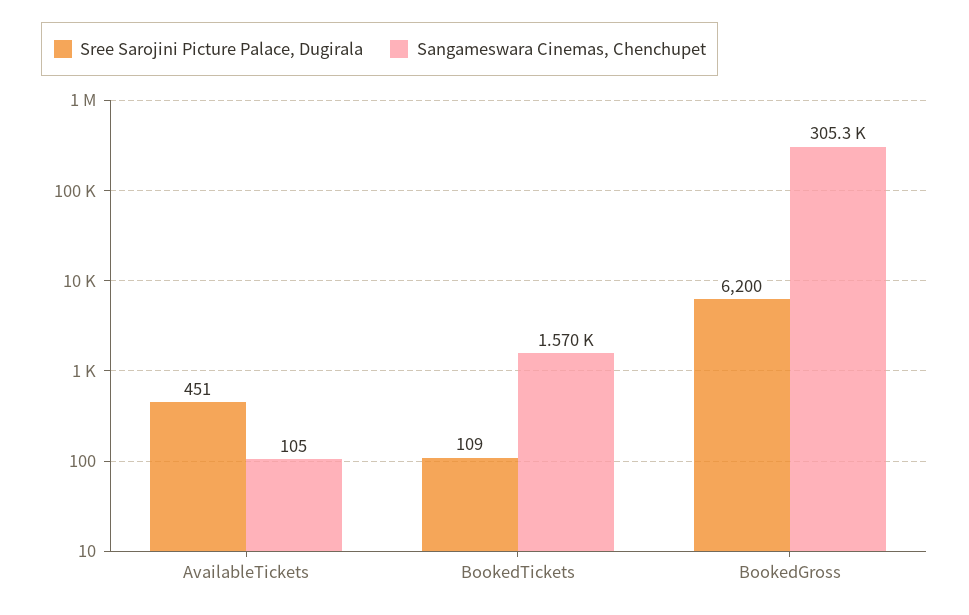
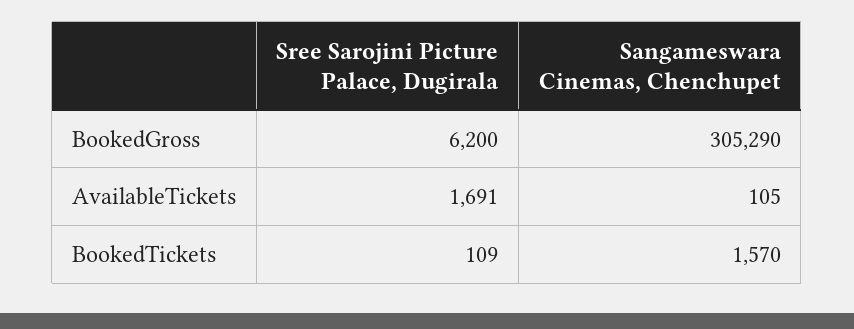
  {
    "Sree Sarojini Picture Palace, Dugirala": {
-     "AvailableTickets": 451,
+     "AvailableTickets": 1691,
      "BookedTickets": 109,
      "BookedGross": 6200
    },
    "Sangameswara Cinemas, Chenchupet": {
      "AvailableTickets": 105,
      "BookedTickets": 1570,
      "BookedGross": 305290
    }
  }

